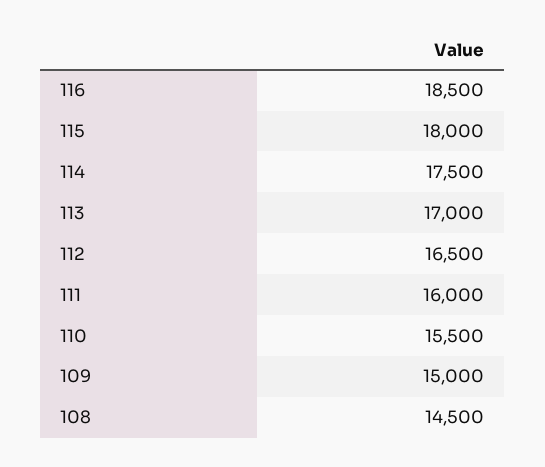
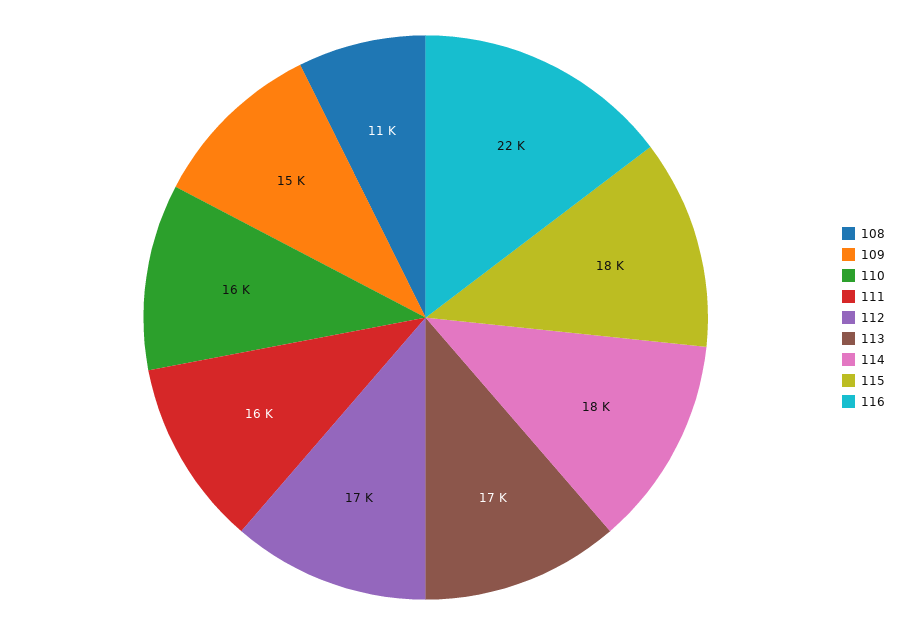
  {
-   "116": 18500,
+   "116": 22000,
    "115": 18000,
    "114": 17500,
    "113": 17000,
    "112": 16500,
    "111": 16000,
    "110": 15500,
    "109": 15000,
-   "108": 14500
+   "108": 11000
  }

